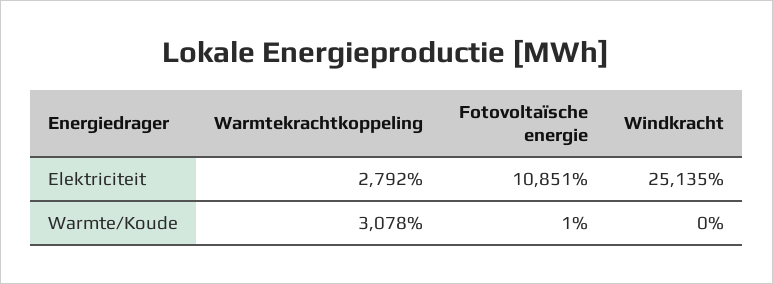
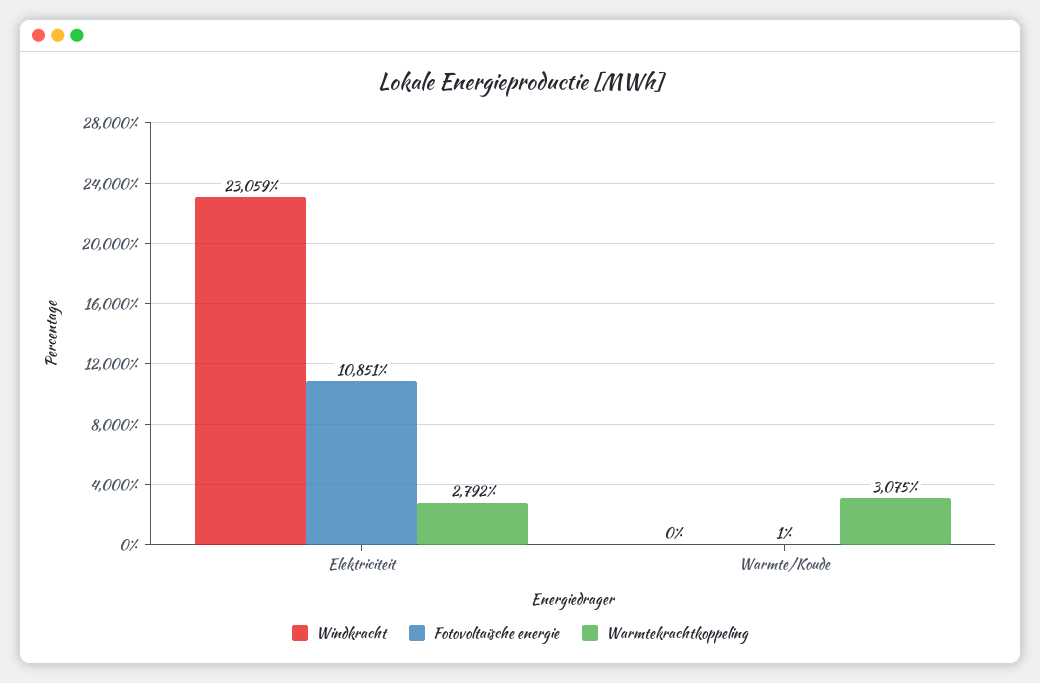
  {
    "Warmtekrachtkoppeling": {
      "Elektriciteit": 2792,
-     "Warmte/Koude": 3078
+     "Warmte/Koude": 3075
    },
    "Fotovoltaïsche energie": {
      "Elektriciteit": 10851,
      "Warmte/Koude": 1
    },
    "Windkracht": {
-     "Elektriciteit": 25135,
+     "Elektriciteit": 23059,
      "Warmte/Koude": 0
    }
  }

